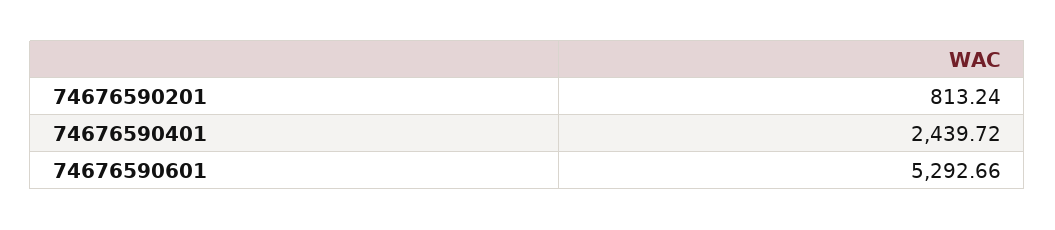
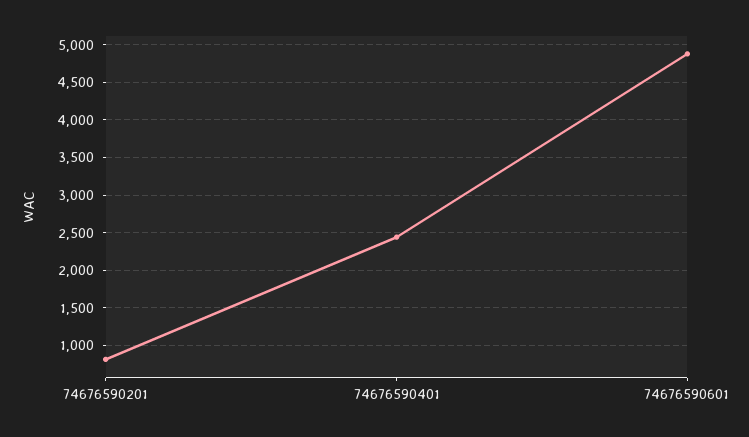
  {
    "74676590201": 813.24,
    "74676590401": 2439.72,
-   "74676590601": 5292.66
+   "74676590601": 4900
  }

